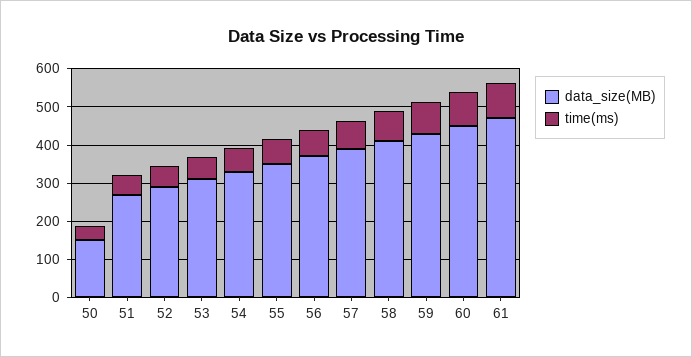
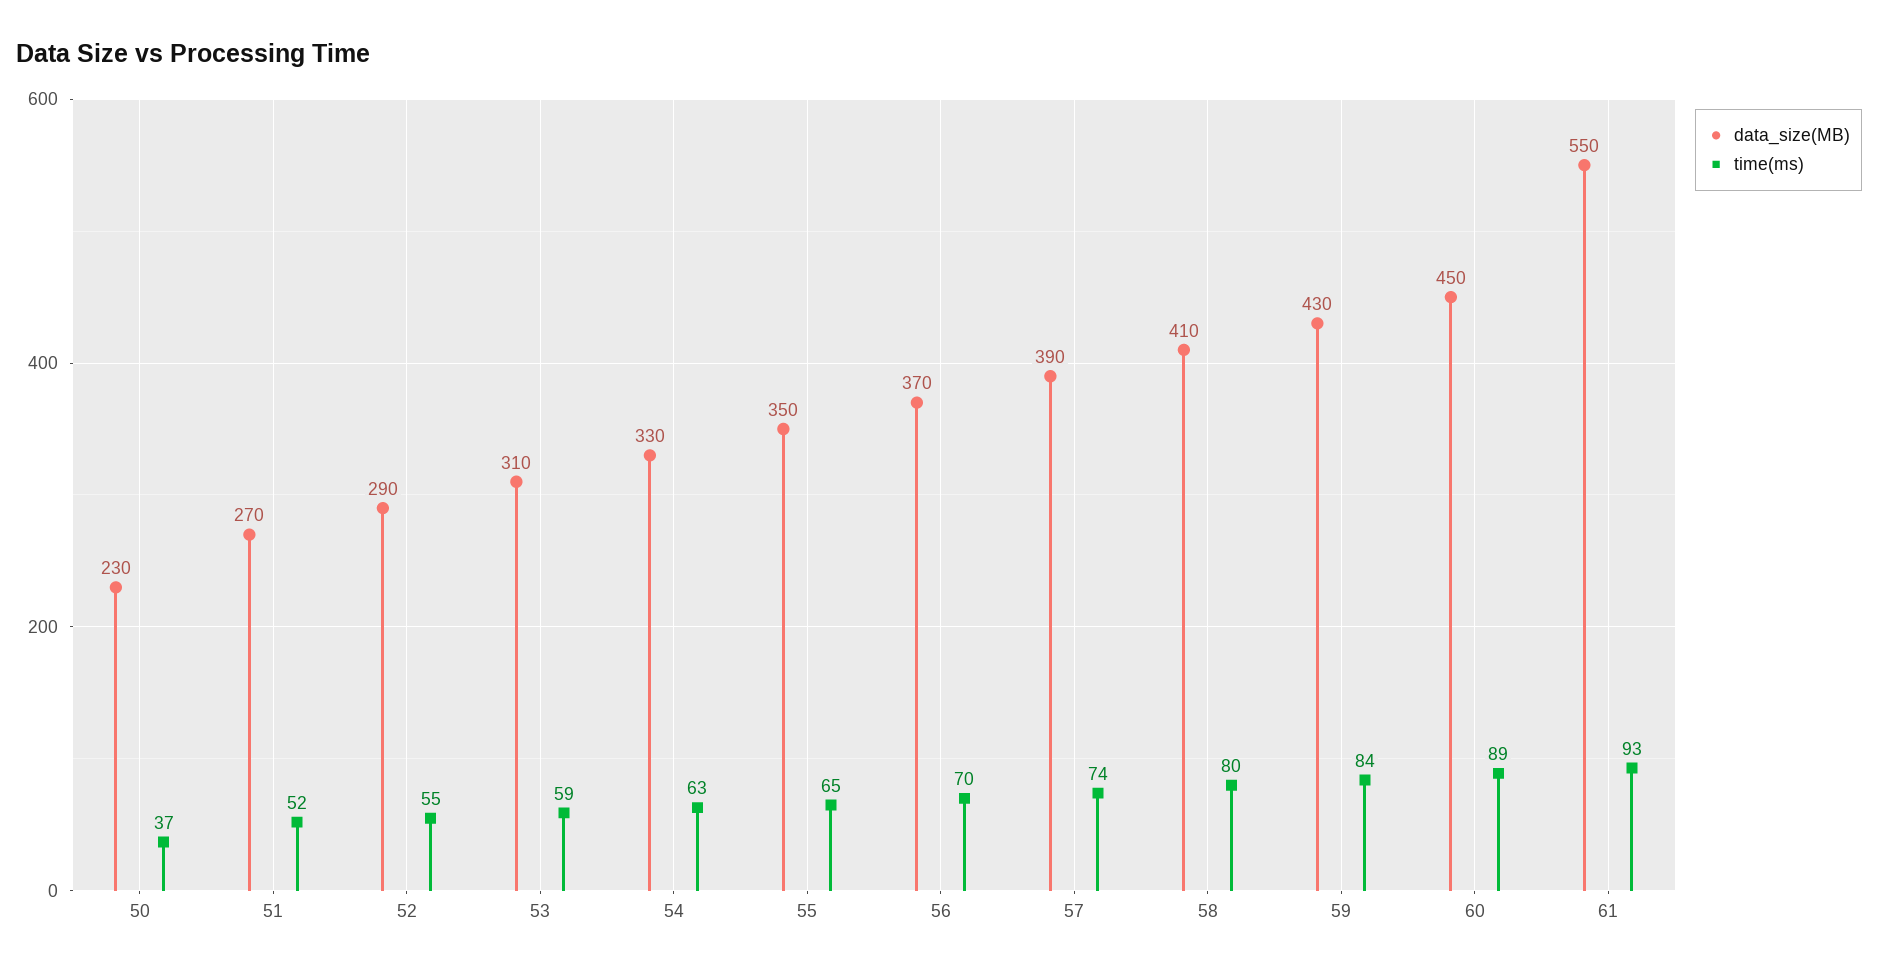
  {
    "data_size(MB)": {
-     "50": 150,
+     "50": 230,
      "51": 270,
      "52": 290,
      "53": 310,
      "54": 330,
      "55": 350,
      "56": 370,
      "57": 390,
      "58": 410,
      "59": 430,
      "60": 450,
-     "61": 475
+     "61": 550
    },
    "time(ms)": {
      "50": 37,
      "51": 52,
      "52": 55,
      "53": 59,
      "54": 63,
      "55": 65,
      "56": 70,
      "57": 74,
      "58": 80,
      "59": 84,
      "60": 89,
      "61": 93
    }
  }

